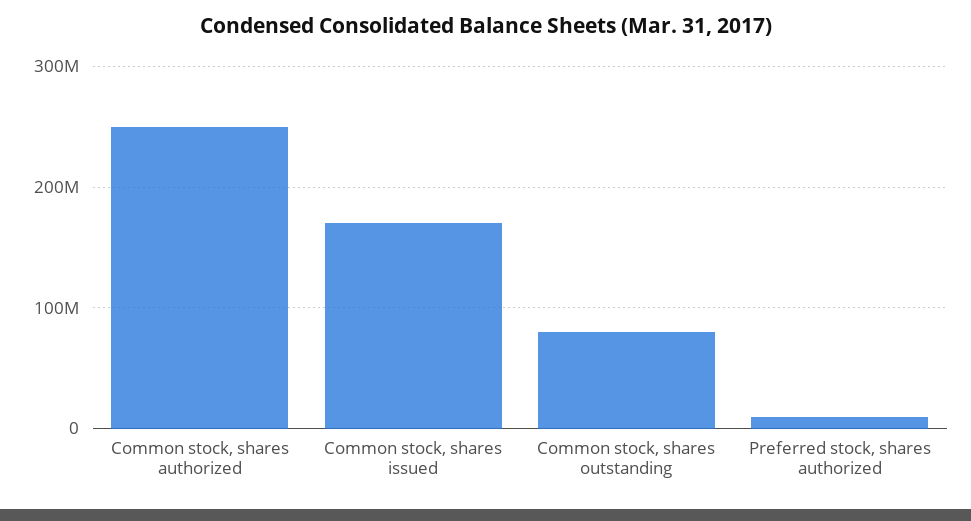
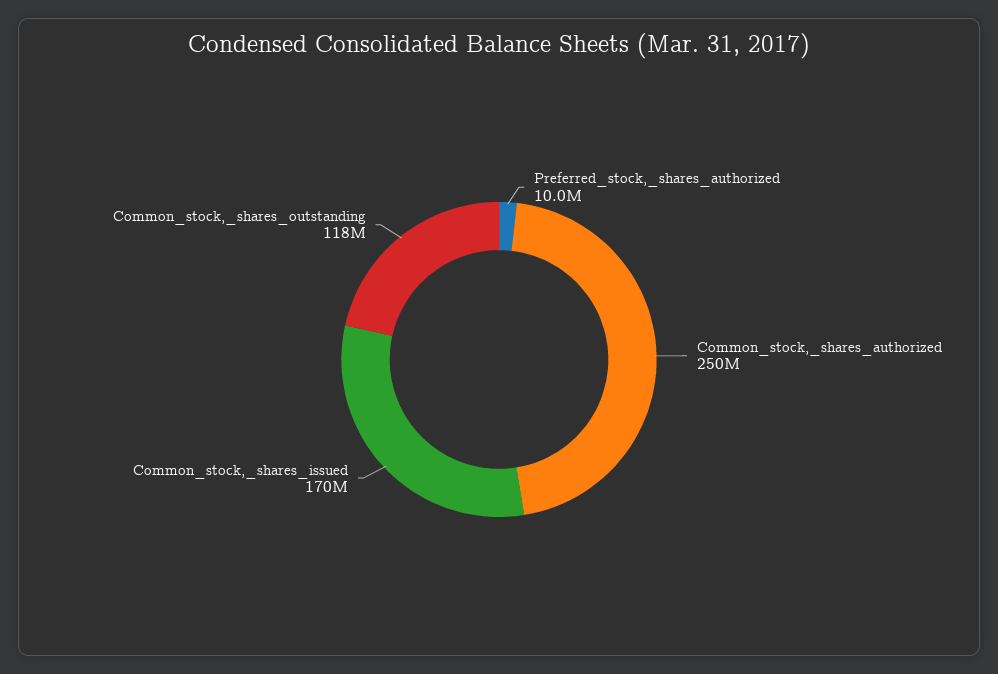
  {
    "Common stock, shares authorized": 250000000,
    "Common stock, shares issued": 170000000,
-   "Common stock, shares outstanding": 80000000,
+   "Common stock, shares outstanding": 118000000,
    "Preferred stock, shares authorized": 10000000
  }

